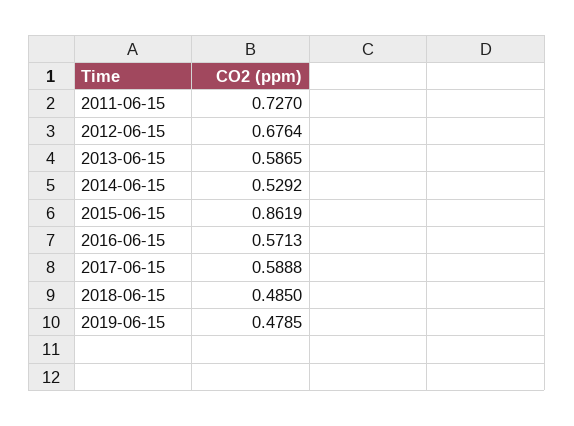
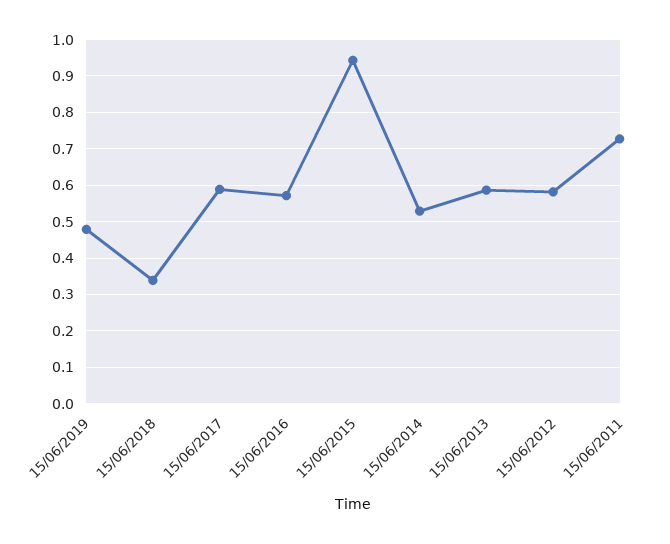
  {
    "2011-06-15": 0.727,
-   "2012-06-15": 0.6764,
+   "2012-06-15": 0.58,
    "2013-06-15": 0.5865,
    "2014-06-15": 0.5292,
-   "2015-06-15": 0.8619,
+   "2015-06-15": 0.94,
    "2016-06-15": 0.5713,
    "2017-06-15": 0.5888,
-   "2018-06-15": 0.485,
+   "2018-06-15": 0.34,
    "2019-06-15": 0.4785
  }

